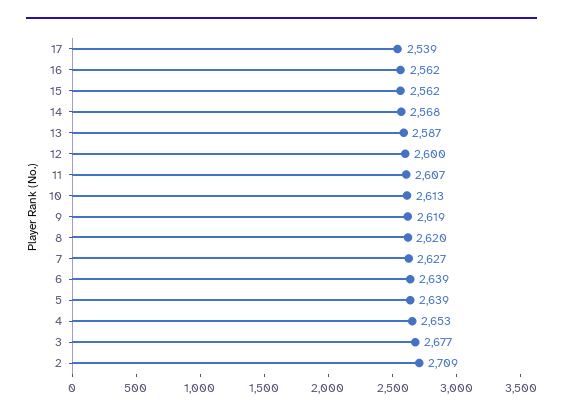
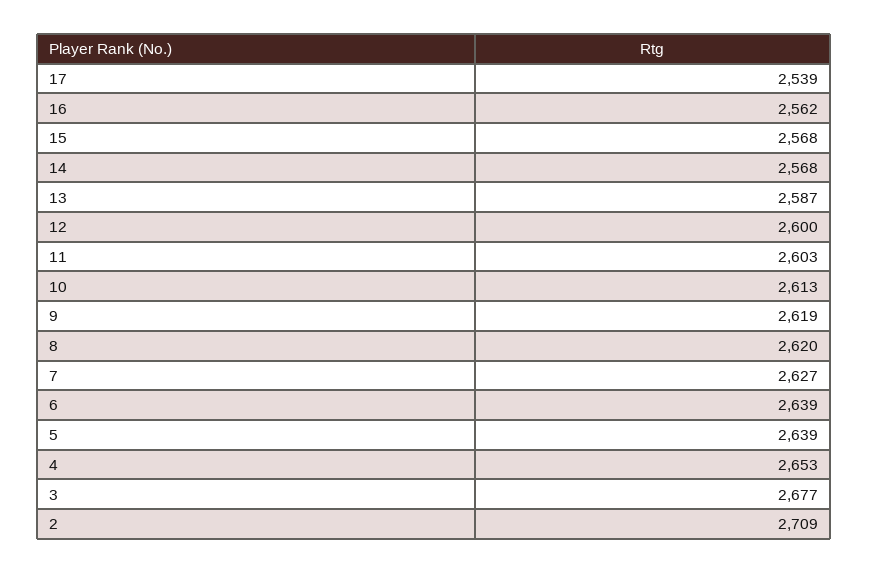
  {
    "17": 2539,
    "16": 2562,
-   "15": 2562,
+   "15": 2568,
    "14": 2568,
    "13": 2587,
    "12": 2600,
-   "11": 2607,
+   "11": 2603,
    "10": 2613,
    "9": 2619,
    "8": 2620,
    "7": 2627,
    "6": 2639,
    "5": 2639,
    "4": 2653,
    "3": 2677,
    "2": 2709
  }

